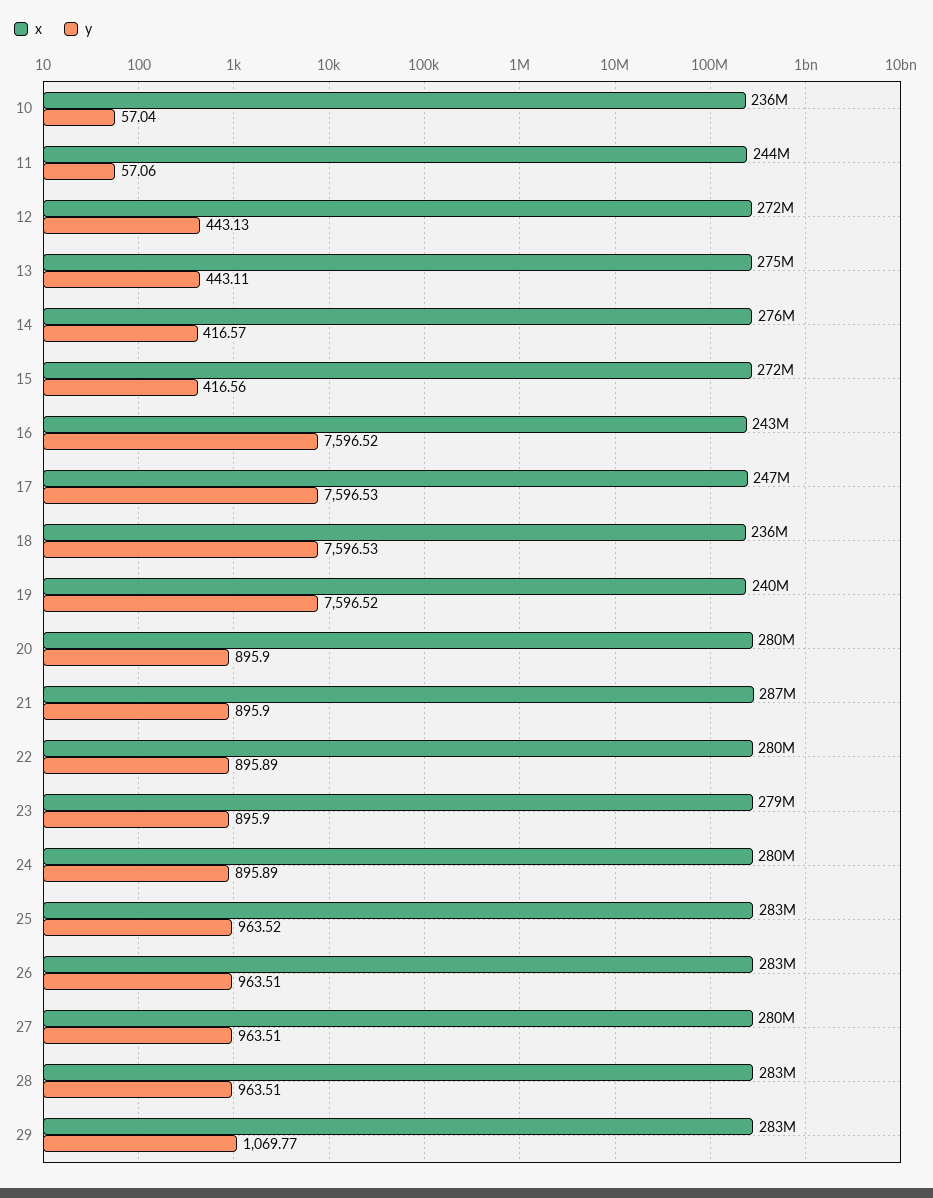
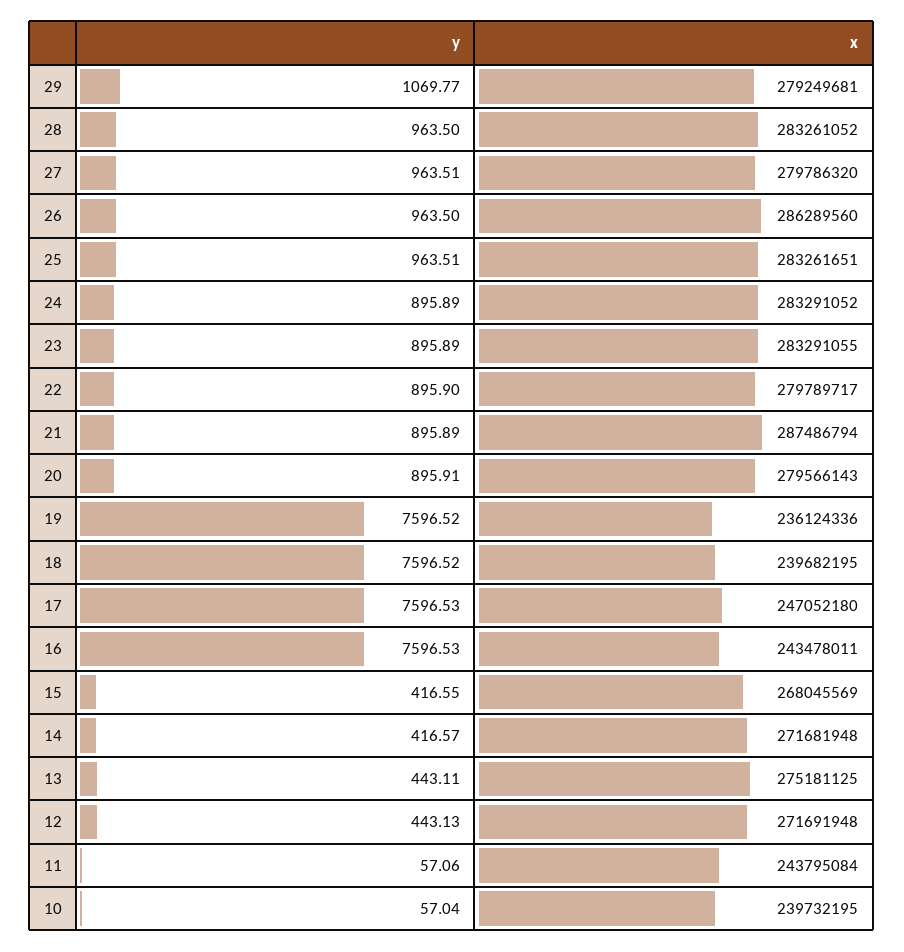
  {
    "x": {
-     "10": 236000000,
+     "10": 239732195,
      "11": 243795084,
      "12": 271691948,
      "13": 275181125,
-     "14": 276000000,
+     "14": 271681948,
-     "15": 272000000,
+     "15": 268045569,
      "16": 243478011,
      "17": 247052180,
-     "18": 236000000,
+     "18": 239682195,
-     "19": 240000000,
+     "19": 236124336,
      "20": 279566143,
      "21": 287486794,
      "22": 279789717,
-     "23": 279000000,
+     "23": 283291055,
-     "24": 280000000,
+     "24": 283291052,
      "25": 283261651,
-     "26": 283000000,
+     "26": 286289560,
      "27": 279786320,
      "28": 283261052,
-     "29": 283000000
+     "29": 279249681
    },
    "y": {
      "10": 57.04,
      "11": 57.06,
      "12": 443.13,
      "13": 443.11,
      "14": 416.57,
-     "15": 416.56,
+     "15": 416.55,
-     "16": 7596.52,
+     "16": 7596.53,
      "17": 7596.53,
-     "18": 7596.53,
+     "18": 7596.52,
      "19": 7596.52,
-     "20": 895.9,
+     "20": 895.91,
-     "21": 895.9,
+     "21": 895.89,
-     "22": 895.89,
+     "22": 895.9,
-     "23": 895.9,
+     "23": 895.89,
      "24": 895.89,
-     "25": 963.52,
+     "25": 963.51,
-     "26": 963.51,
+     "26": 963.5,
      "27": 963.51,
-     "28": 963.51,
+     "28": 963.5,
      "29": 1069.77
    }
  }

